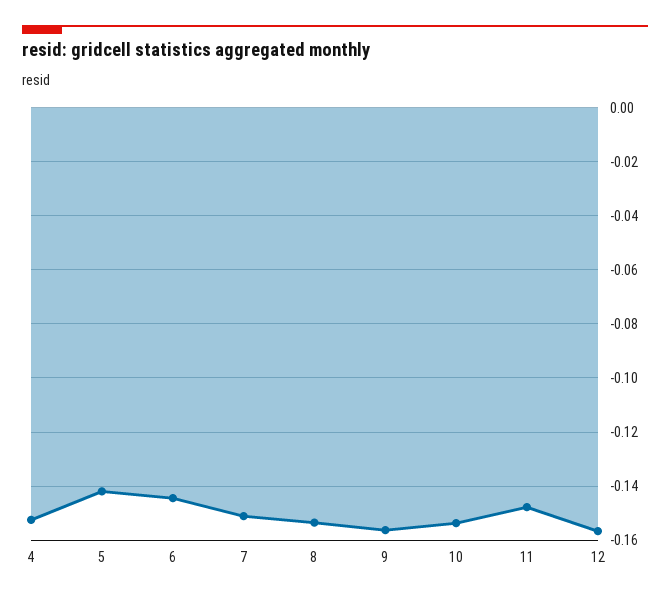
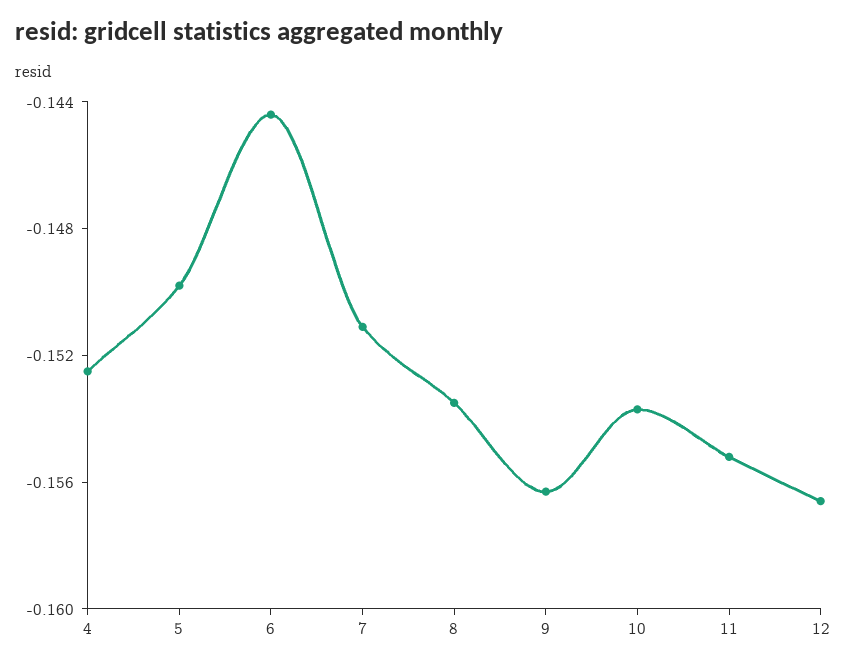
  {
    "4": -0.153,
-   "5": -0.1425,
+   "5": -0.15,
    "6": -0.144,
    "7": -0.151,
    "8": -0.154,
    "9": -0.156,
    "10": -0.154,
-   "11": -0.1475,
+   "11": -0.155,
    "12": -0.157
  }

